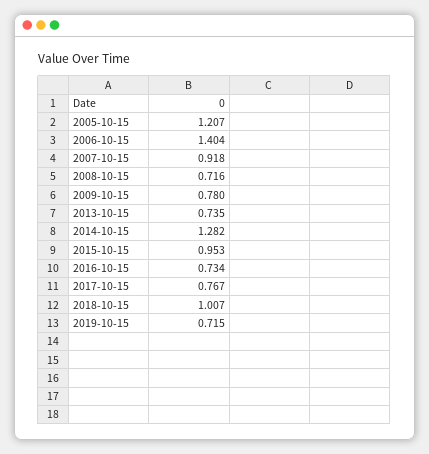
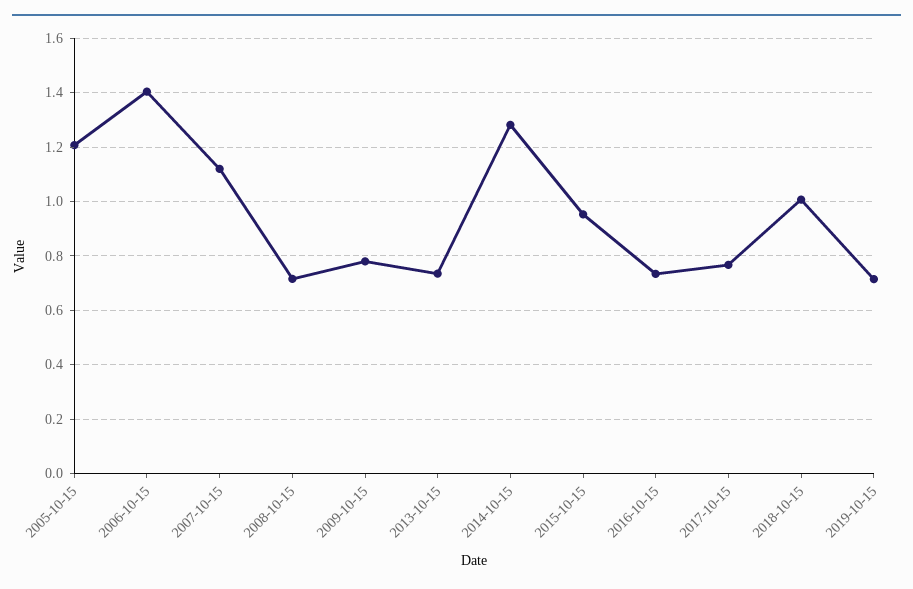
  {
    "2005-10-15": 1.207,
    "2006-10-15": 1.404,
-   "2007-10-15": 0.918,
+   "2007-10-15": 1.125,
    "2008-10-15": 0.716,
    "2009-10-15": 0.78,
    "2013-10-15": 0.735,
    "2014-10-15": 1.282,
    "2015-10-15": 0.953,
    "2016-10-15": 0.734,
    "2017-10-15": 0.767,
    "2018-10-15": 1.007,
    "2019-10-15": 0.715
  }

